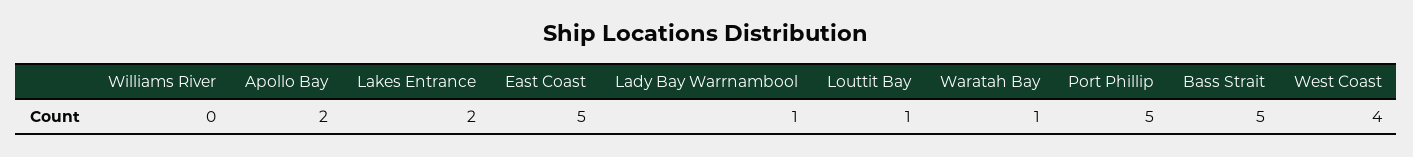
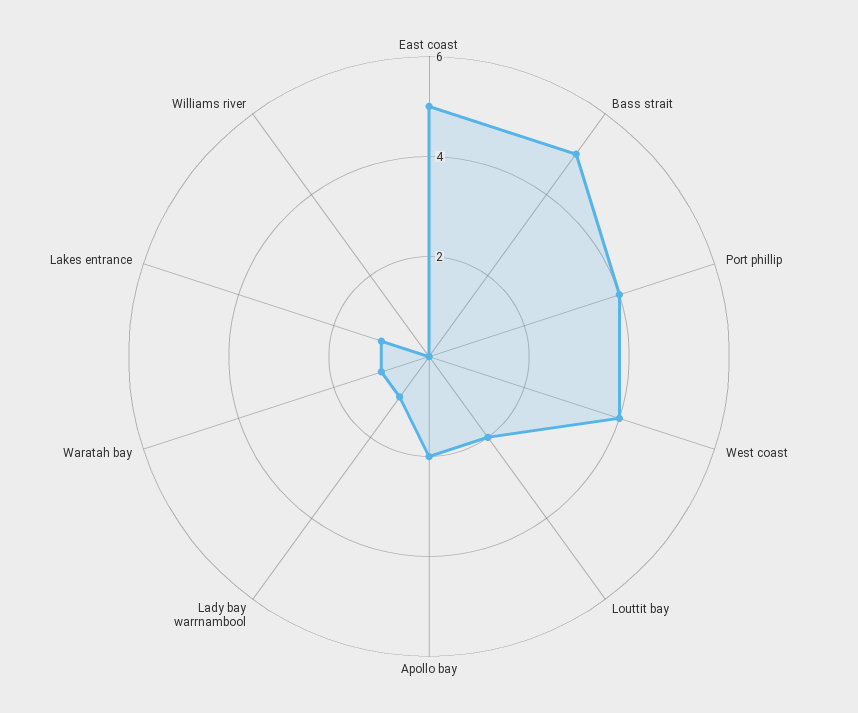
  {
    "Williams River": 0,
    "Apollo Bay": 2,
-   "Lakes Entrance": 2,
+   "Lakes Entrance": 1,
    "East Coast": 5,
    "Lady Bay Warrnambool": 1,
-   "Louttit Bay": 1,
+   "Louttit Bay": 2,
    "Waratah Bay": 1,
-   "Port Phillip": 5,
+   "Port Phillip": 4,
    "Bass Strait": 5,
    "West Coast": 4
  }

